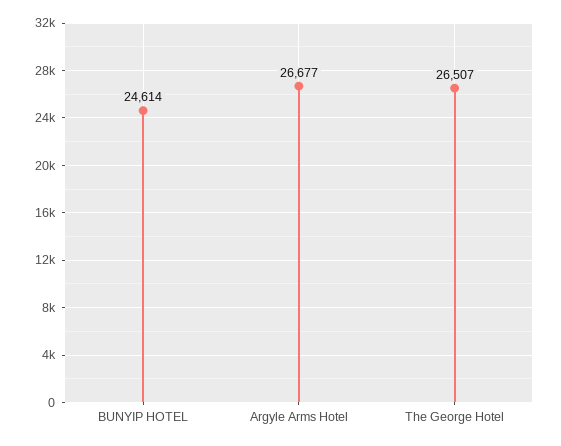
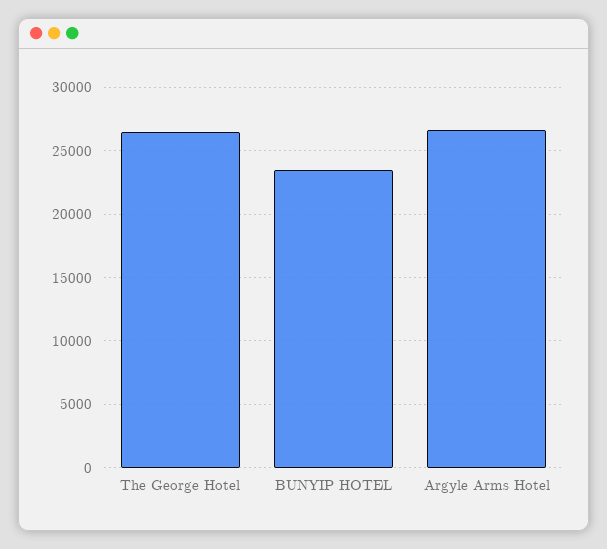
  {
-   "BUNYIP HOTEL": 24614,
+   "BUNYIP HOTEL": 23500,
    "Argyle Arms Hotel": 26677,
    "The George Hotel": 26507
  }

